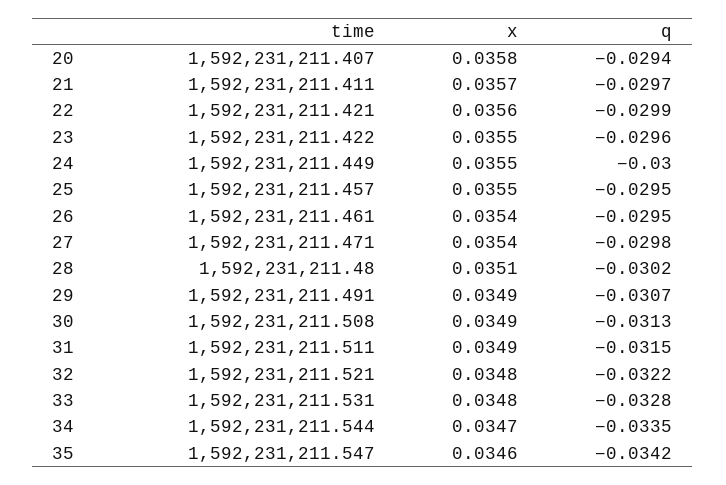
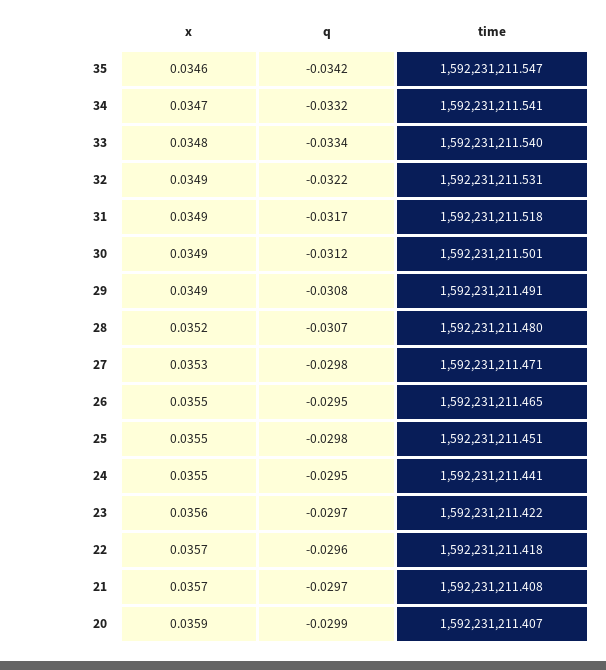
  {
    "time": {
      "20": 1592231211.407,
-     "21": 1592231211.411,
+     "21": 1592231211.408,
-     "22": 1592231211.421,
+     "22": 1592231211.418,
      "23": 1592231211.422,
-     "24": 1592231211.449,
+     "24": 1592231211.441,
-     "25": 1592231211.457,
+     "25": 1592231211.451,
-     "26": 1592231211.461,
+     "26": 1592231211.465,
      "27": 1592231211.471,
      "28": 1592231211.48,
      "29": 1592231211.491,
-     "30": 1592231211.508,
+     "30": 1592231211.501,
-     "31": 1592231211.511,
+     "31": 1592231211.518,
-     "32": 1592231211.521,
+     "32": 1592231211.531,
-     "33": 1592231211.531,
+     "33": 1592231211.54,
-     "34": 1592231211.544,
+     "34": 1592231211.541,
      "35": 1592231211.547
    },
    "x": {
-     "20": 0.0358,
+     "20": 0.0359,
      "21": 0.0357,
-     "22": 0.0356,
+     "22": 0.0357,
-     "23": 0.0355,
+     "23": 0.0356,
      "24": 0.0355,
      "25": 0.0355,
-     "26": 0.0354,
+     "26": 0.0355,
-     "27": 0.0354,
+     "27": 0.0353,
-     "28": 0.0351,
+     "28": 0.0352,
      "29": 0.0349,
      "30": 0.0349,
      "31": 0.0349,
-     "32": 0.0348,
+     "32": 0.0349,
      "33": 0.0348,
      "34": 0.0347,
      "35": 0.0346
    },
    "q": {
-     "20": -0.0294,
+     "20": -0.0299,
      "21": -0.0297,
-     "22": -0.0299,
+     "22": -0.0296,
-     "23": -0.0296,
+     "23": -0.0297,
-     "24": -0.03,
+     "24": -0.0295,
-     "25": -0.0295,
+     "25": -0.0298,
      "26": -0.0295,
      "27": -0.0298,
-     "28": -0.0302,
+     "28": -0.0307,
-     "29": -0.0307,
+     "29": -0.0308,
-     "30": -0.0313,
+     "30": -0.0312,
-     "31": -0.0315,
+     "31": -0.0317,
      "32": -0.0322,
-     "33": -0.0328,
+     "33": -0.0334,
-     "34": -0.0335,
+     "34": -0.0332,
      "35": -0.0342
    }
  }

